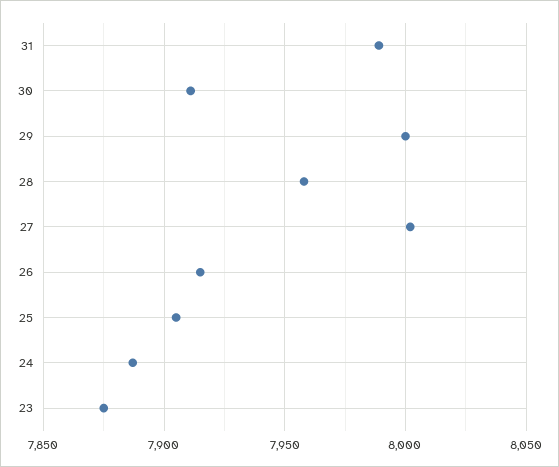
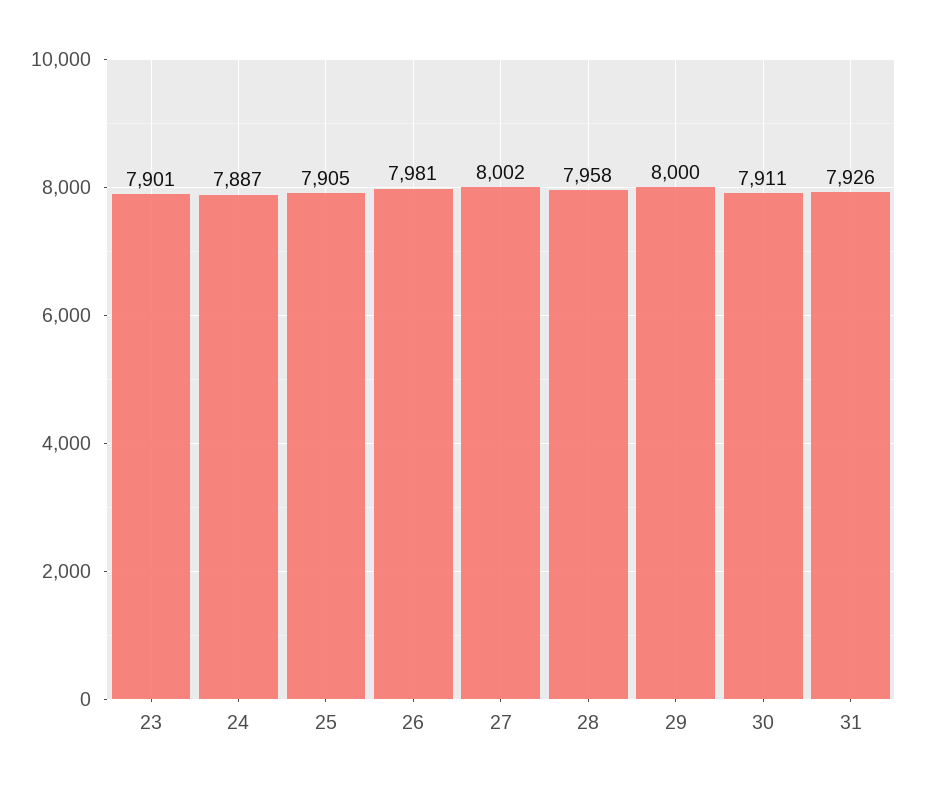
  {
-   "31": 7990,
+   "31": 7926,
    "30": 7911,
    "29": 8000,
    "28": 7958,
    "27": 8002,
-   "26": 7915,
+   "26": 7981,
    "25": 7905,
    "24": 7887,
-   "23": 7875
+   "23": 7901
  }

